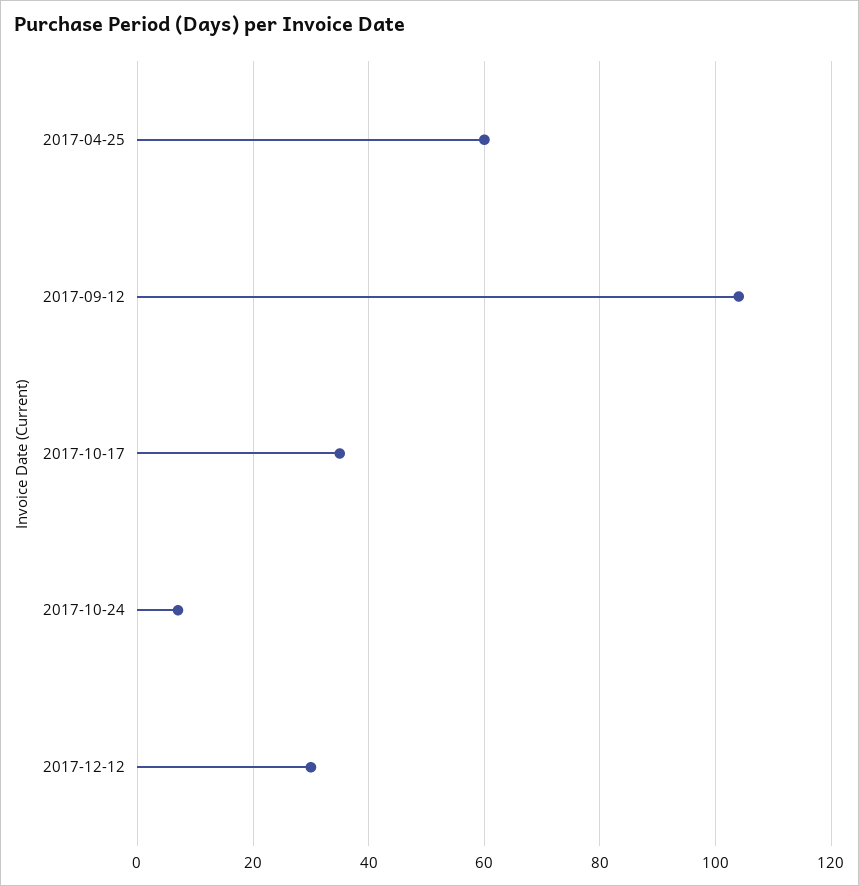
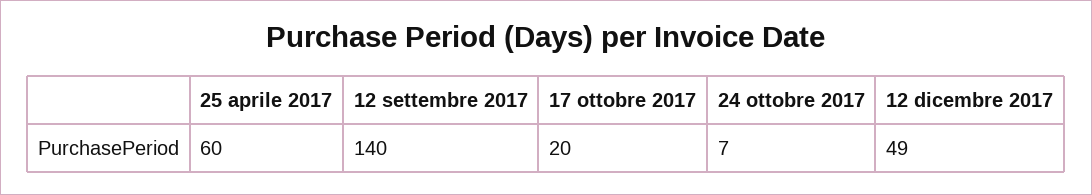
  {
    "2017-04-25": 60,
-   "2017-09-12": 105,
+   "2017-09-12": 140,
-   "2017-10-17": 35,
+   "2017-10-17": 20,
    "2017-10-24": 7,
-   "2017-12-12": 30
+   "2017-12-12": 49
  }

